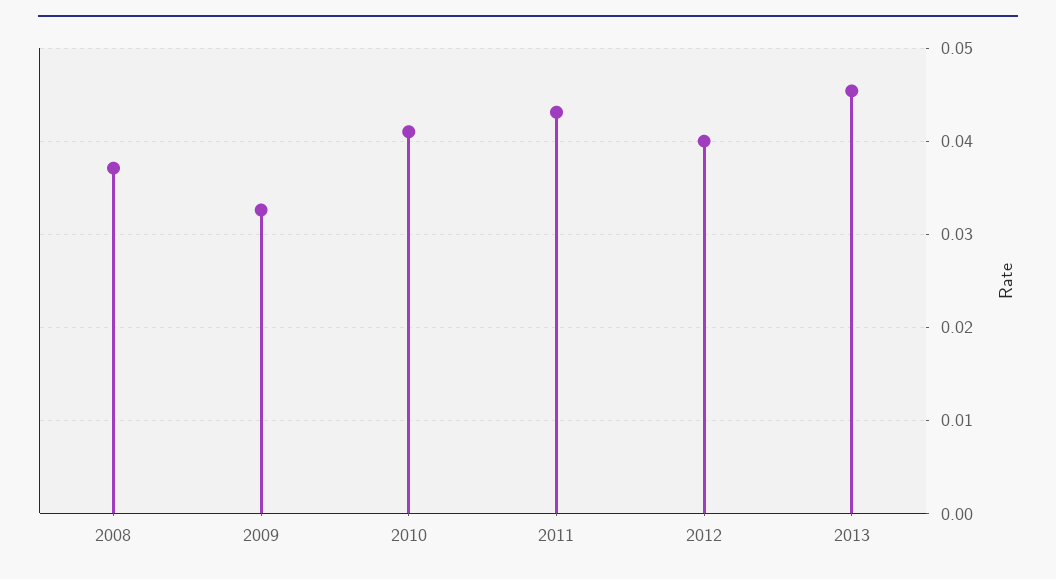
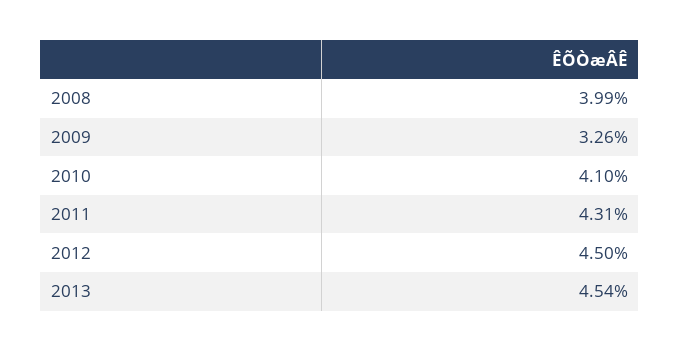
  {
-   "2008": 0.037,
+   "2008": 0.0399,
    "2009": 0.0326,
    "2010": 0.041,
    "2011": 0.0431,
-   "2012": 0.04,
+   "2012": 0.045,
    "2013": 0.0454
  }

